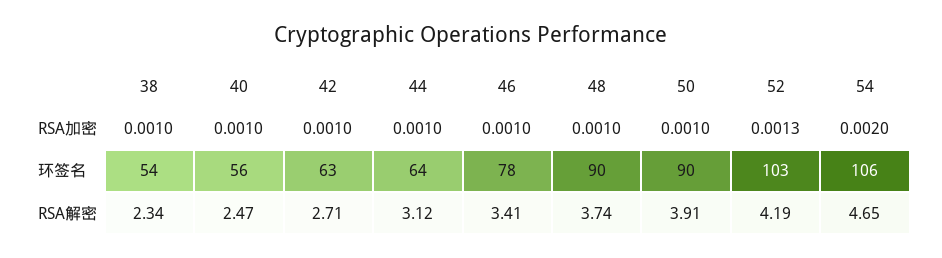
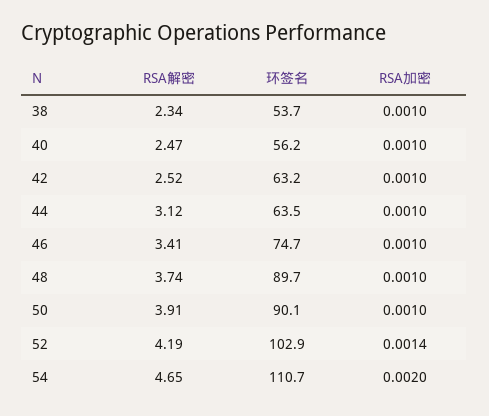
  {
    "38": {
      "RSA加密": 0.001,
      "环签名": 53.7,
      "RSA解密": 2.34
    },
    "40": {
      "RSA加密": 0.001,
      "环签名": 56.2,
      "RSA解密": 2.47
    },
    "42": {
      "RSA加密": 0.001,
      "环签名": 63.2,
-     "RSA解密": 2.71
+     "RSA解密": 2.52
    },
    "44": {
      "RSA加密": 0.001,
      "环签名": 63.5,
      "RSA解密": 3.12
    },
    "46": {
      "RSA加密": 0.001,
-     "环签名": 78,
+     "环签名": 74.7,
      "RSA解密": 3.41
    },
    "48": {
      "RSA加密": 0.001,
      "环签名": 89.7,
      "RSA解密": 3.74
    },
    "50": {
      "RSA加密": 0.001,
      "环签名": 90.1,
      "RSA解密": 3.91
    },
    "52": {
-     "RSA加密": 0.0013,
+     "RSA加密": 0.0014,
      "环签名": 102.9,
      "RSA解密": 4.19
    },
    "54": {
      "RSA加密": 0.002,
-     "环签名": 106,
+     "环签名": 110.7,
      "RSA解密": 4.65
    }
  }

